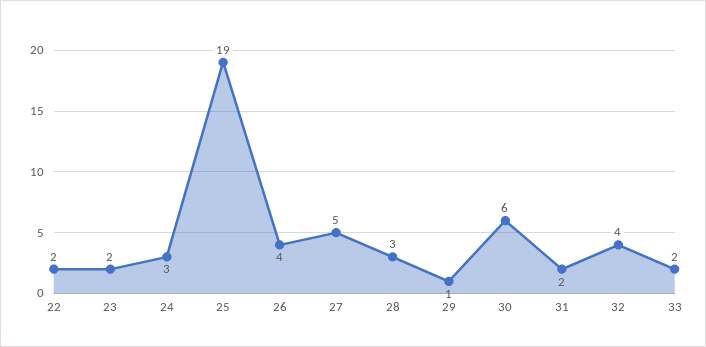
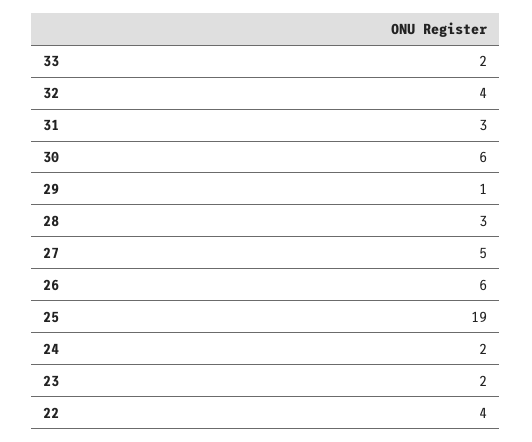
  {
-   "22": 2,
+   "22": 4,
    "23": 2,
-   "24": 3,
+   "24": 2,
    "25": 19,
-   "26": 4,
+   "26": 6,
    "27": 5,
    "28": 3,
    "29": 1,
    "30": 6,
-   "31": 2,
+   "31": 3,
    "32": 4,
    "33": 2
  }

